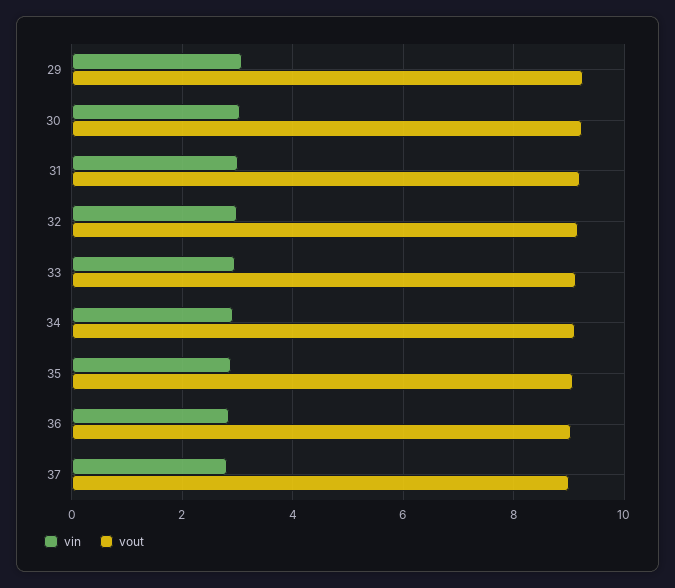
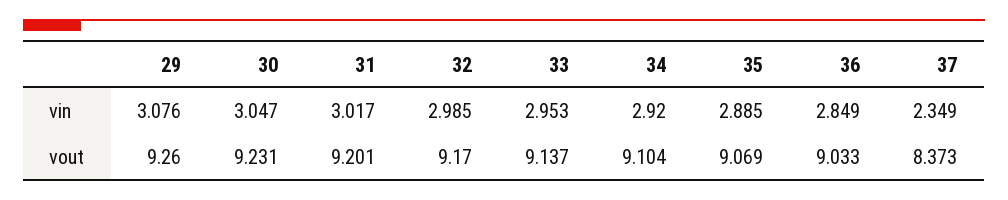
  {
    "vin": {
      "29": 3.076,
      "30": 3.047,
      "31": 3.017,
      "32": 2.985,
      "33": 2.953,
      "34": 2.92,
      "35": 2.885,
      "36": 2.849,
-     "37": 2.8
+     "37": 2.349
    },
    "vout": {
      "29": 9.26,
      "30": 9.231,
      "31": 9.201,
      "32": 9.17,
      "33": 9.137,
      "34": 9.104,
      "35": 9.069,
      "36": 9.033,
-     "37": 9
+     "37": 8.373
    }
  }

